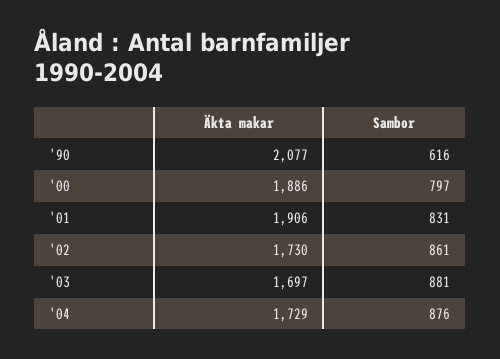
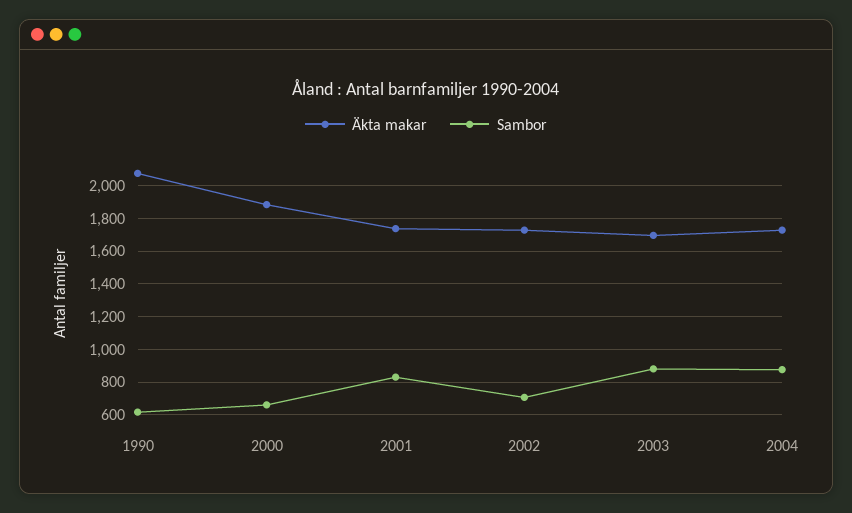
  {
    "Äkta makar": {
      "'90": 2077,
      "'00": 1886,
-     "'01": 1906,
+     "'01": 1750,
      "'02": 1730,
      "'03": 1697,
      "'04": 1729
    },
    "Sambor": {
      "'90": 616,
-     "'00": 797,
+     "'00": 650,
      "'01": 831,
-     "'02": 861,
+     "'02": 700,
      "'03": 881,
      "'04": 876
    }
  }

